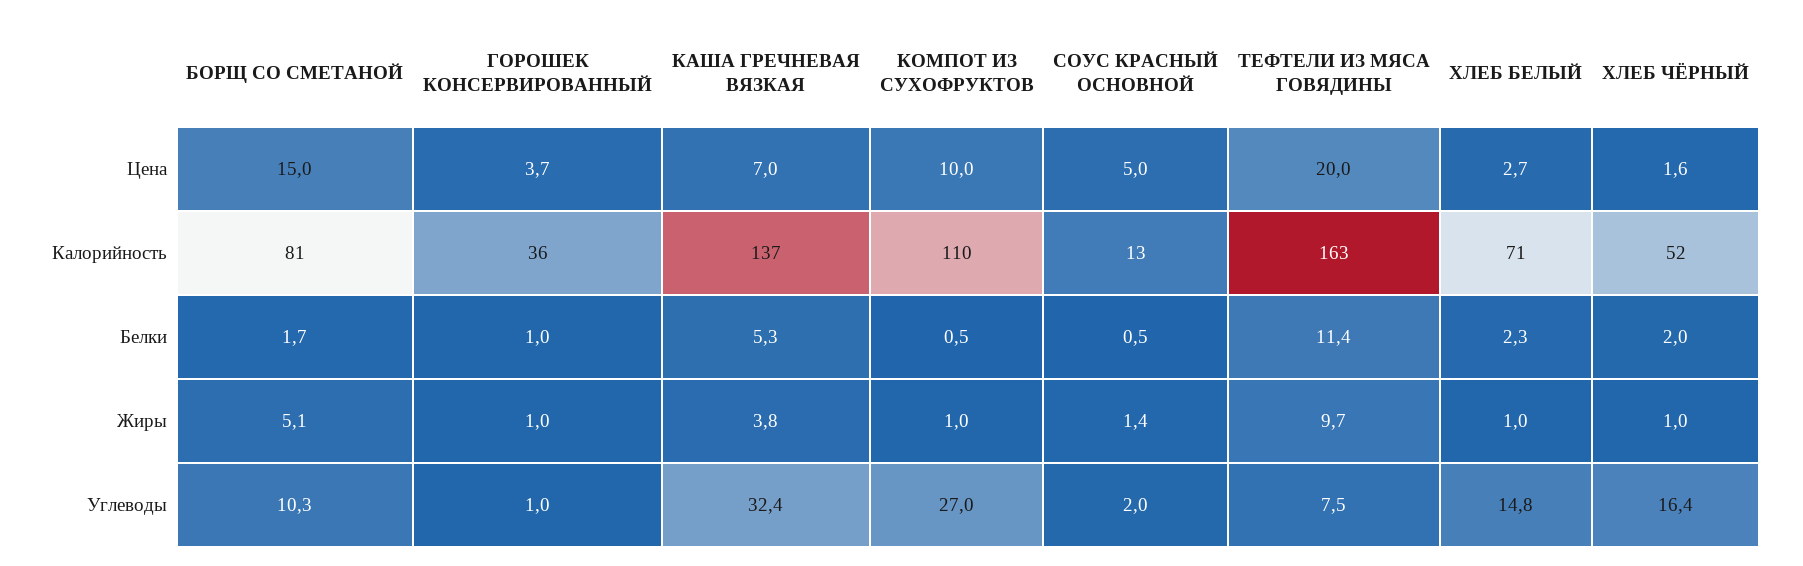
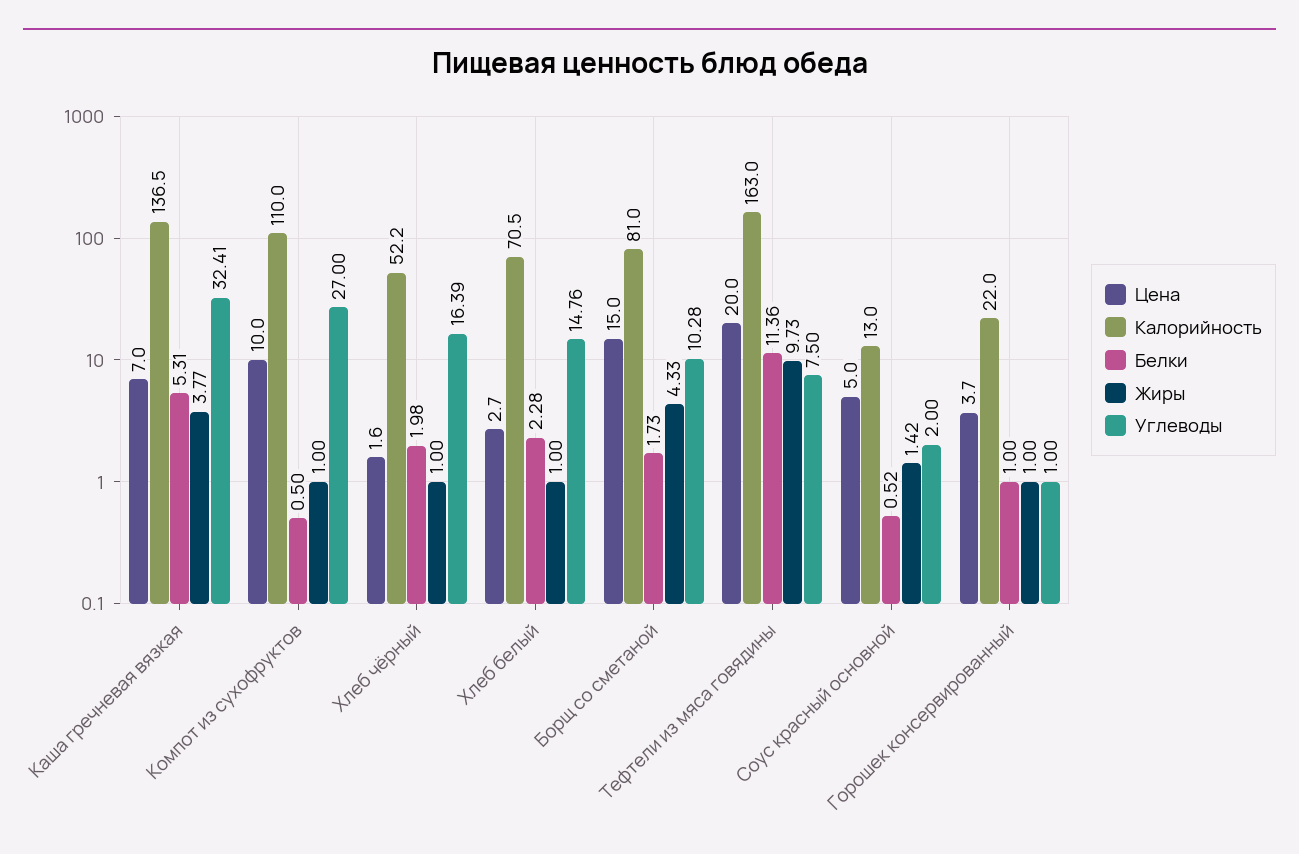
  {
    "Цена": {
      "БОРЩ СО СМЕТАНОЙ": 15,
      "ГОРОШЕК КОНСЕРВИРОВАННЫЙ": 3.7,
      "КАША ГРЕЧНЕВАЯ ВЯЗКАЯ": 7,
      "КОМПОТ ИЗ СУХОФРУКТОВ": 10,
      "СОУС КРАСНЫЙ ОСНОВНОЙ": 5,
      "ТЕФТЕЛИ ИЗ МЯСА ГОВЯДИНЫ": 20,
      "ХЛЕБ БЕЛЫЙ": 2.7,
      "ХЛЕБ ЧЁРНЫЙ": 1.6
    },
    "Калорийность": {
      "БОРЩ СО СМЕТАНОЙ": 81,
-     "ГОРОШЕК КОНСЕРВИРОВАННЫЙ": 36,
+     "ГОРОШЕК КОНСЕРВИРОВАННЫЙ": 22,
      "КАША ГРЕЧНЕВАЯ ВЯЗКАЯ": 136.5,
      "КОМПОТ ИЗ СУХОФРУКТОВ": 110,
      "СОУС КРАСНЫЙ ОСНОВНОЙ": 13,
      "ТЕФТЕЛИ ИЗ МЯСА ГОВЯДИНЫ": 163,
      "ХЛЕБ БЕЛЫЙ": 70.5,
      "ХЛЕБ ЧЁРНЫЙ": 52.2
    },
    "Белки": {
      "БОРЩ СО СМЕТАНОЙ": 1.73,
      "ГОРОШЕК КОНСЕРВИРОВАННЫЙ": 1,
      "КАША ГРЕЧНЕВАЯ ВЯЗКАЯ": 5.31,
      "КОМПОТ ИЗ СУХОФРУКТОВ": 0.5,
      "СОУС КРАСНЫЙ ОСНОВНОЙ": 0.52,
      "ТЕФТЕЛИ ИЗ МЯСА ГОВЯДИНЫ": 11.36,
      "ХЛЕБ БЕЛЫЙ": 2.28,
      "ХЛЕБ ЧЁРНЫЙ": 1.98
    },
    "Жиры": {
-     "БОРЩ СО СМЕТАНОЙ": 5.1,
+     "БОРЩ СО СМЕТАНОЙ": 4.33,
      "ГОРОШЕК КОНСЕРВИРОВАННЫЙ": 1,
      "КАША ГРЕЧНЕВАЯ ВЯЗКАЯ": 3.77,
      "КОМПОТ ИЗ СУХОФРУКТОВ": 1,
      "СОУС КРАСНЫЙ ОСНОВНОЙ": 1.42,
      "ТЕФТЕЛИ ИЗ МЯСА ГОВЯДИНЫ": 9.73,
      "ХЛЕБ БЕЛЫЙ": 1,
      "ХЛЕБ ЧЁРНЫЙ": 1
    },
    "Углеводы": {
      "БОРЩ СО СМЕТАНОЙ": 10.28,
      "ГОРОШЕК КОНСЕРВИРОВАННЫЙ": 1,
      "КАША ГРЕЧНЕВАЯ ВЯЗКАЯ": 32.41,
      "КОМПОТ ИЗ СУХОФРУКТОВ": 27,
      "СОУС КРАСНЫЙ ОСНОВНОЙ": 2,
      "ТЕФТЕЛИ ИЗ МЯСА ГОВЯДИНЫ": 7.5,
      "ХЛЕБ БЕЛЫЙ": 14.76,
      "ХЛЕБ ЧЁРНЫЙ": 16.39
    }
  }

